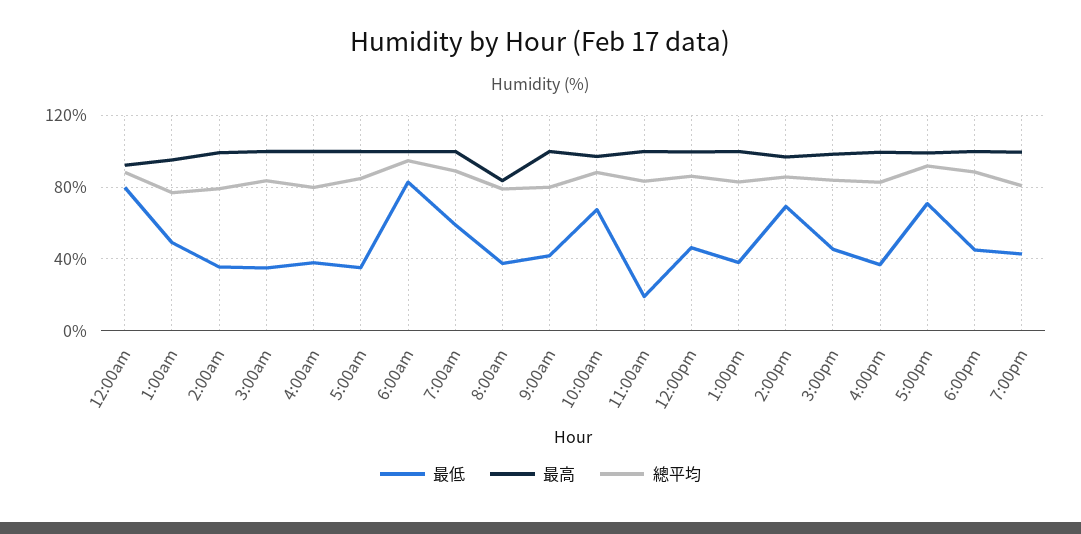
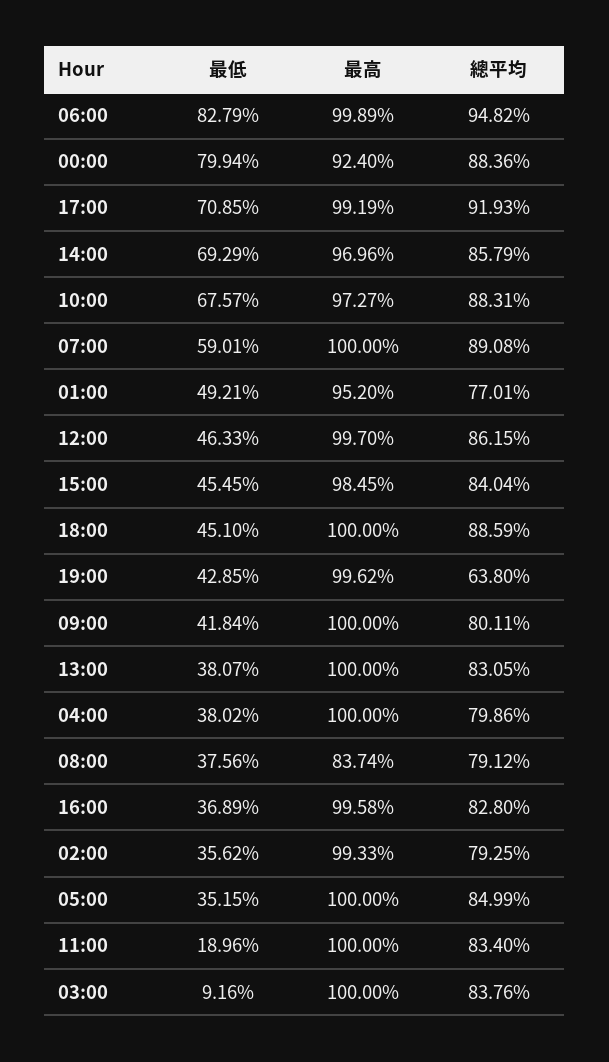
  {
    "最低": {
      "12:00am": 79.94,
      "1:00am": 49.21,
      "2:00am": 35.62,
-     "3:00am": 35,
+     "3:00am": 9.16,
      "4:00am": 38.02,
      "5:00am": 35.15,
      "6:00am": 82.79,
      "7:00am": 59.01,
      "8:00am": 37.56,
      "9:00am": 41.84,
      "10:00am": 67.57,
      "11:00am": 18.96,
      "12:00pm": 46.33,
      "1:00pm": 38.07,
      "2:00pm": 69.29,
      "3:00pm": 45.45,
      "4:00pm": 36.89,
      "5:00pm": 70.85,
      "6:00pm": 45.1,
      "7:00pm": 42.85
    },
    "最高": {
      "12:00am": 92.4,
      "1:00am": 95.2,
      "2:00am": 99.33,
      "3:00am": 100,
      "4:00am": 100,
      "5:00am": 100,
      "6:00am": 99.89,
      "7:00am": 100,
      "8:00am": 83.74,
      "9:00am": 100,
      "10:00am": 97.27,
      "11:00am": 100,
      "12:00pm": 99.7,
      "1:00pm": 100,
      "2:00pm": 96.96,
      "3:00pm": 98.45,
      "4:00pm": 99.58,
      "5:00pm": 99.19,
      "6:00pm": 100,
      "7:00pm": 99.62
    },
    "總平均": {
      "12:00am": 88.36,
      "1:00am": 77.01,
      "2:00am": 79.25,
      "3:00am": 83.76,
      "4:00am": 79.86,
      "5:00am": 84.99,
      "6:00am": 94.82,
      "7:00am": 89.08,
      "8:00am": 79.12,
      "9:00am": 80.11,
      "10:00am": 88.31,
      "11:00am": 83.4,
      "12:00pm": 86.15,
      "1:00pm": 83.05,
      "2:00pm": 85.79,
      "3:00pm": 84.04,
      "4:00pm": 82.8,
      "5:00pm": 91.93,
      "6:00pm": 88.59,
-     "7:00pm": 80
+     "7:00pm": 63.8
    }
  }

